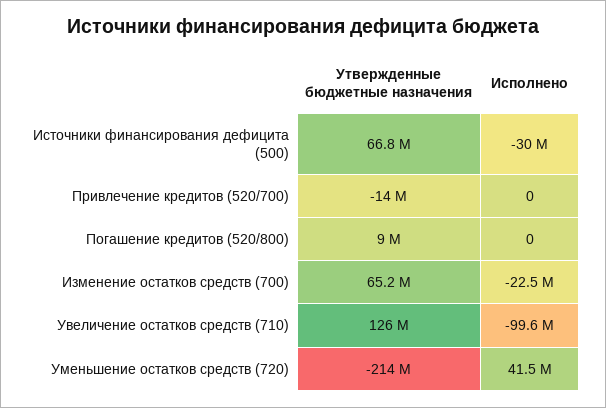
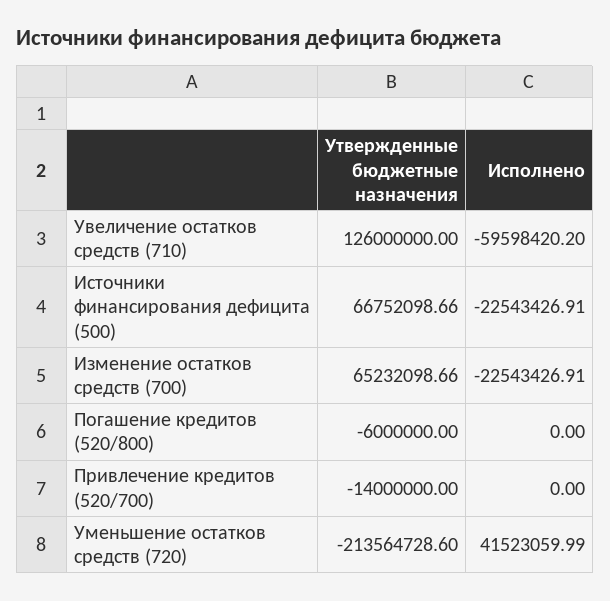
  {
    "Утвержденные бюджетные назначения": {
      "Источники финансирования дефицита (500)": 66752098.66,
      "Привлечение кредитов (520/700)": -14000000,
-     "Погашение кредитов (520/800)": 9000000,
+     "Погашение кредитов (520/800)": -6000000,
      "Изменение остатков средств (700)": 65232098.66,
      "Увеличение остатков средств (710)": 126000000,
      "Уменьшение остатков средств (720)": -213564728.6
    },
    "Исполнено": {
-     "Источники финансирования дефицита (500)": -30000000,
+     "Источники финансирования дефицита (500)": -22543426.91,
      "Привлечение кредитов (520/700)": 0,
      "Погашение кредитов (520/800)": 0,
      "Изменение остатков средств (700)": -22543426.91,
-     "Увеличение остатков средств (710)": -99600000,
+     "Увеличение остатков средств (710)": -59598420.2,
      "Уменьшение остатков средств (720)": 41523059.99
    }
  }

